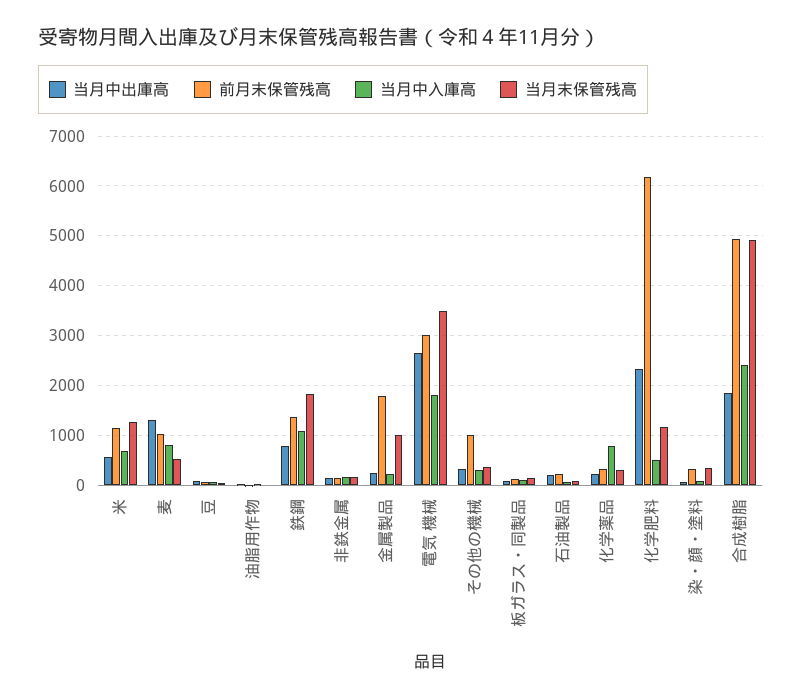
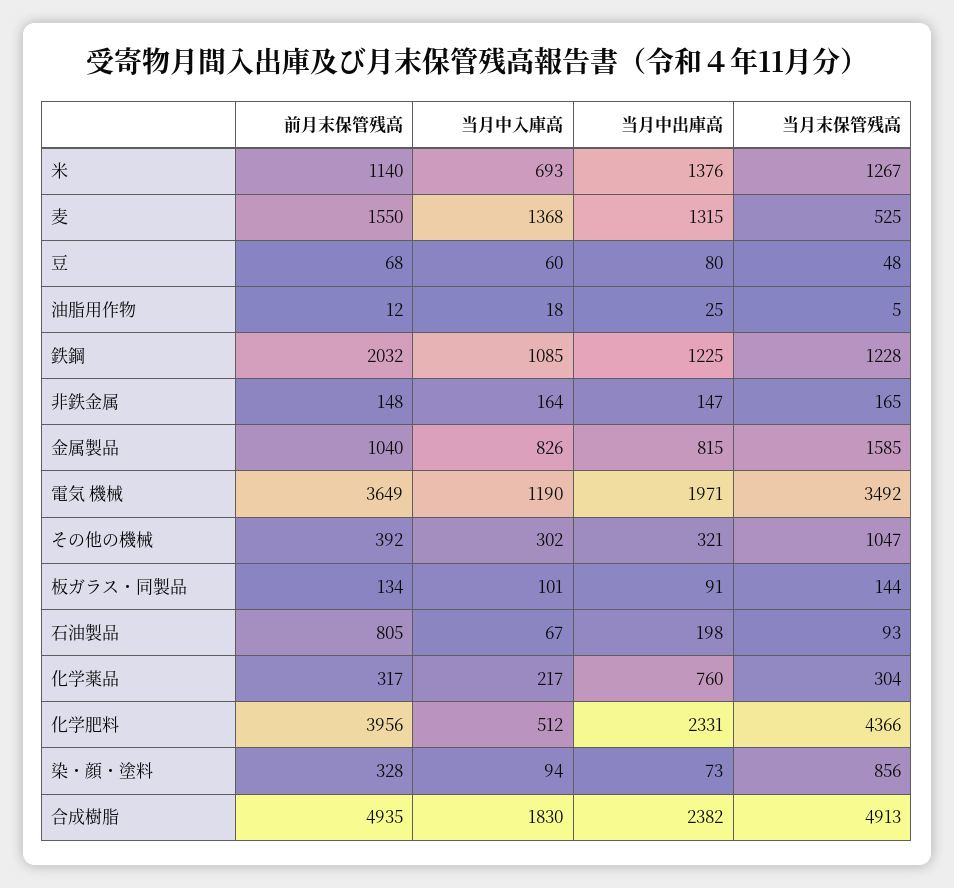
  {
    "当月中出庫高": {
-     "米": 600,
+     "米": 1376,
      "麦": 1315,
      "豆": 80,
      "油脂用作物": 25,
-     "鉄鋼": 800,
+     "鉄鋼": 1225,
      "非鉄金属": 147,
-     "金属製品": 200,
+     "金属製品": 815,
-     "電気 機械": 2600,
+     "電気 機械": 1971,
      "その他の機械": 321,
      "板ガラス・同製品": 91,
      "石油製品": 198,
-     "化学薬品": 200,
+     "化学薬品": 760,
      "化学肥料": 2331,
      "染・顔・塗料": 73,
-     "合成樹脂": 1800
+     "合成樹脂": 2382
    },
    "前月末保管残高": {
      "米": 1140,
-     "麦": 1000,
+     "麦": 1550,
      "豆": 68,
      "油脂用作物": 12,
-     "鉄鋼": 1400,
+     "鉄鋼": 2032,
      "非鉄金属": 148,
-     "金属製品": 1800,
+     "金属製品": 1040,
-     "電気 機械": 3000,
+     "電気 機械": 3649,
-     "その他の機械": 1000,
+     "その他の機械": 392,
      "板ガラス・同製品": 134,
-     "石油製品": 200,
+     "石油製品": 805,
      "化学薬品": 317,
-     "化学肥料": 6200,
+     "化学肥料": 3956,
      "染・顔・塗料": 328,
      "合成樹脂": 4935
    },
    "当月中入庫高": {
      "米": 693,
-     "麦": 800,
+     "麦": 1368,
      "豆": 60,
      "油脂用作物": 18,
      "鉄鋼": 1085,
      "非鉄金属": 164,
-     "金属製品": 200,
+     "金属製品": 826,
-     "電気 機械": 1800,
+     "電気 機械": 1190,
      "その他の機械": 302,
      "板ガラス・同製品": 101,
      "石油製品": 67,
-     "化学薬品": 800,
+     "化学薬品": 217,
      "化学肥料": 512,
      "染・顔・塗料": 94,
-     "合成樹脂": 2400
+     "合成樹脂": 1830
    },
    "当月末保管残高": {
      "米": 1267,
      "麦": 525,
      "豆": 48,
      "油脂用作物": 5,
-     "鉄鋼": 1800,
+     "鉄鋼": 1228,
      "非鉄金属": 165,
-     "金属製品": 1000,
+     "金属製品": 1585,
      "電気 機械": 3492,
-     "その他の機械": 400,
+     "その他の機械": 1047,
      "板ガラス・同製品": 144,
      "石油製品": 93,
      "化学薬品": 304,
-     "化学肥料": 1200,
+     "化学肥料": 4366,
-     "染・顔・塗料": 400,
+     "染・顔・塗料": 856,
      "合成樹脂": 4913
    }
  }

